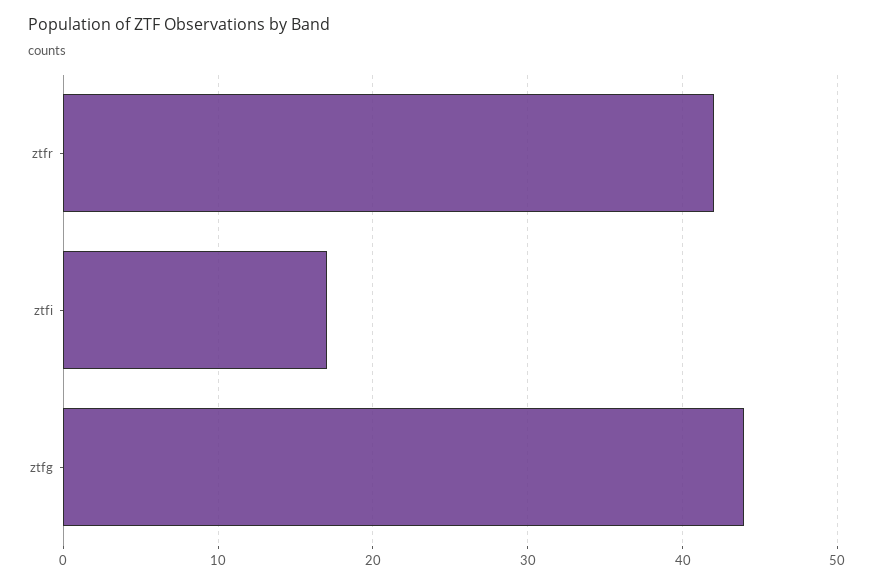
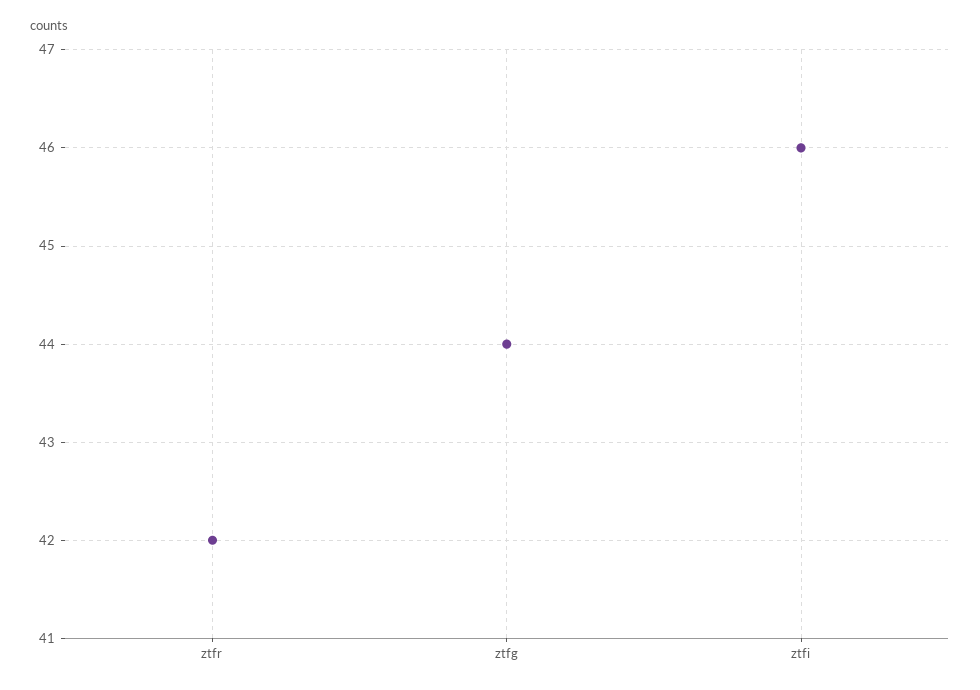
  {
    "ztfr": 42,
-   "ztfi": 17,
+   "ztfi": 46,
    "ztfg": 44
  }

